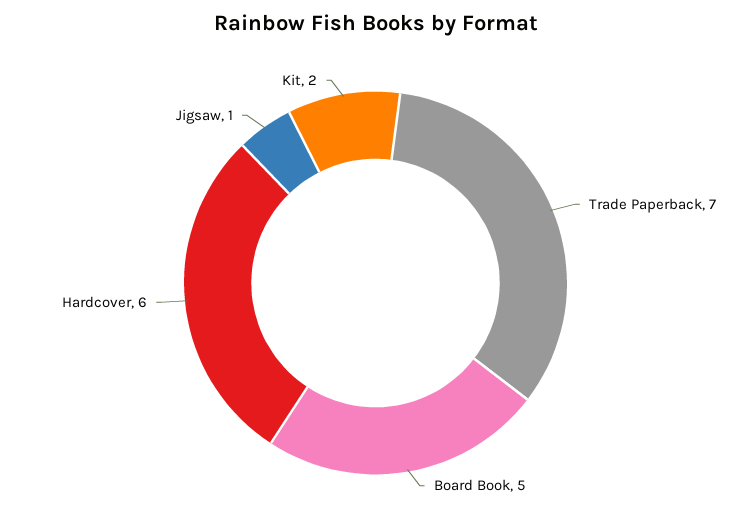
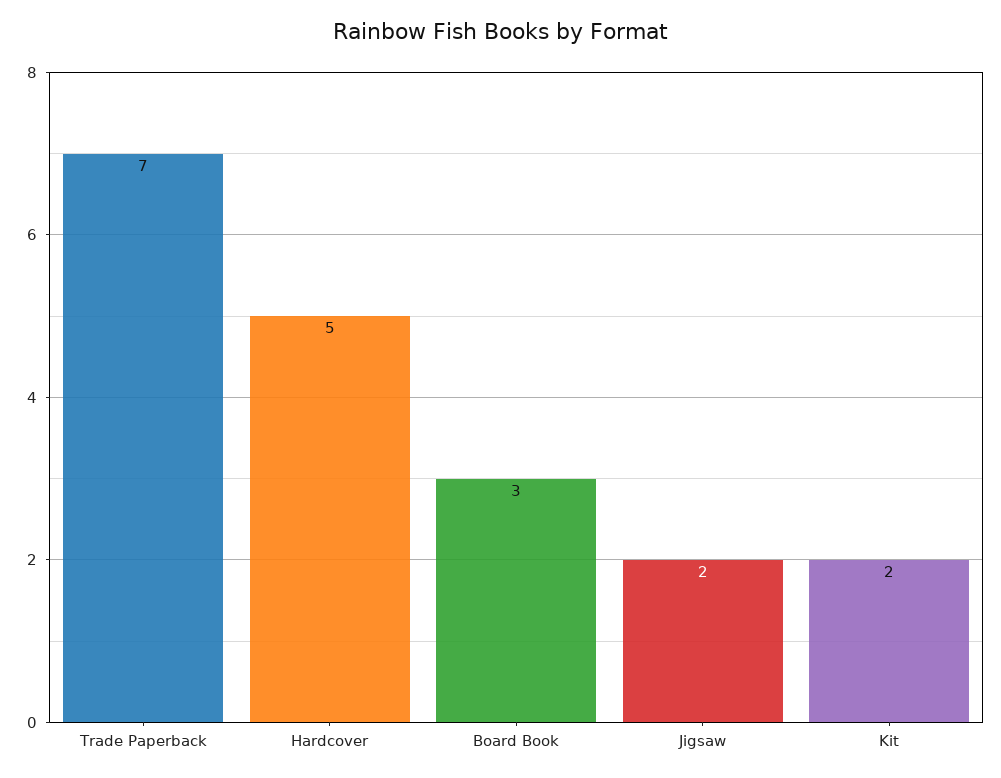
  {
    "Trade Paperback": 7,
-   "Board Book": 5,
+   "Board Book": 3,
-   "Hardcover": 6,
+   "Hardcover": 5,
-   "Jigsaw": 1,
+   "Jigsaw": 2,
    "Kit": 2
  }

